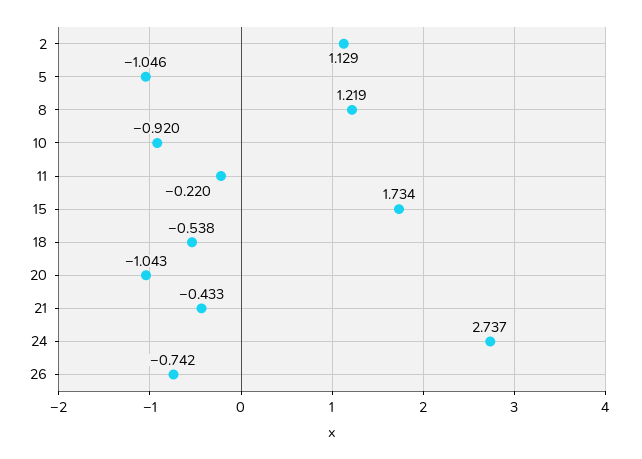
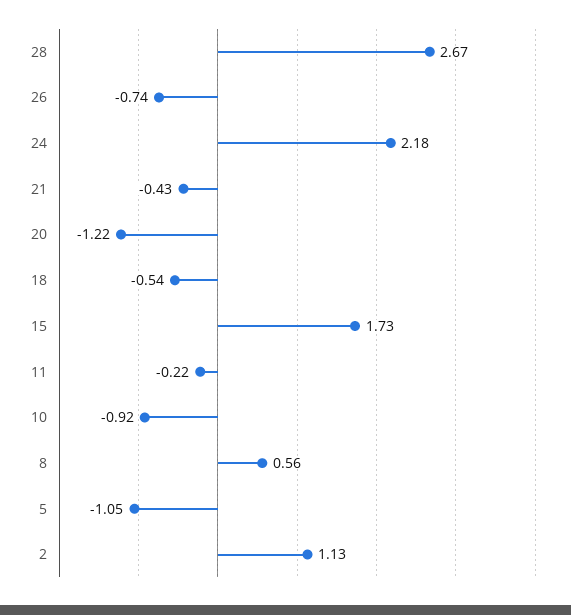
  {
    "2": 1.129,
    "5": -1.046,
-   "8": 1.219,
+   "8": 0.56,
    "10": -0.92,
    "11": -0.22,
    "15": 1.734,
    "18": -0.538,
-   "20": -1.043,
+   "20": -1.22,
    "21": -0.433,
-   "24": 2.737,
+   "24": 2.18,
-   "26": -0.742
+   "26": -0.742,
+   "28": 2.67
  }

